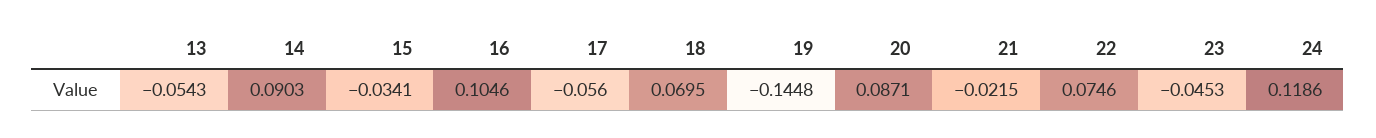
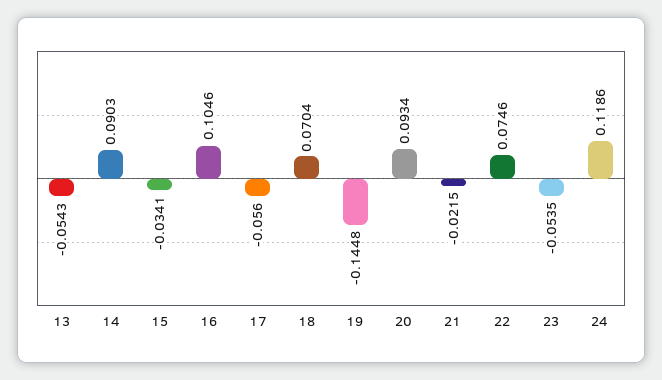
  {
    "13": -0.0543,
    "14": 0.0903,
    "15": -0.0341,
    "16": 0.1046,
    "17": -0.056,
-   "18": 0.0695,
+   "18": 0.0704,
    "19": -0.1448,
-   "20": 0.0871,
+   "20": 0.0934,
    "21": -0.0215,
    "22": 0.0746,
-   "23": -0.0453,
+   "23": -0.0535,
    "24": 0.1186
  }

